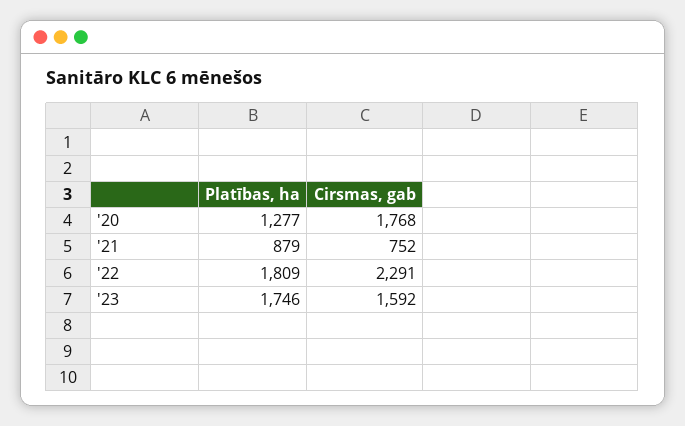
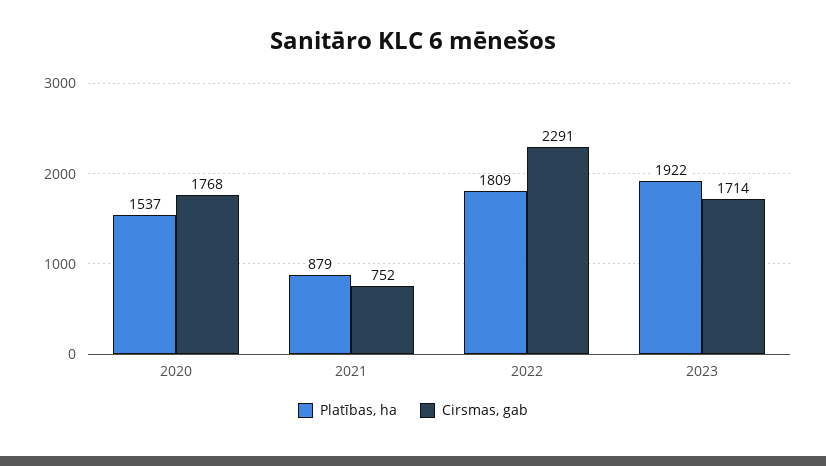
  {
    "Platības, ha": {
-     "'20": 1277,
+     "'20": 1537,
      "'21": 879,
      "'22": 1809,
-     "'23": 1746
+     "'23": 1922
    },
    "Cirsmas, gab": {
      "'20": 1768,
      "'21": 752,
      "'22": 2291,
-     "'23": 1592
+     "'23": 1714
    }
  }

